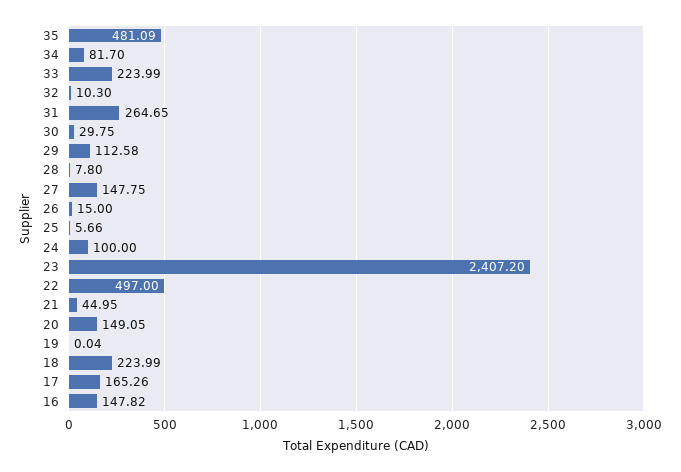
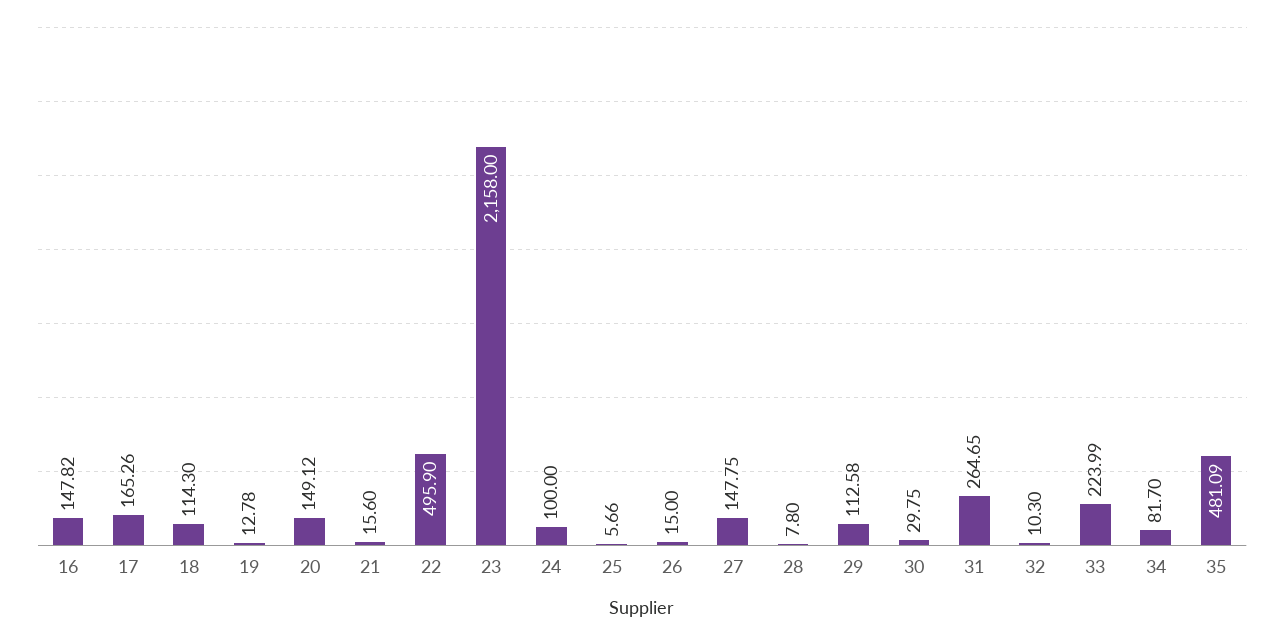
  {
    "35": 481.09,
    "34": 81.7,
    "33": 223.99,
    "32": 10.3,
    "31": 264.65,
    "30": 29.75,
    "29": 112.58,
    "28": 7.8,
    "27": 147.75,
    "26": 15,
    "25": 5.66,
    "24": 100,
-   "23": 2407.2,
+   "23": 2158,
-   "22": 497,
+   "22": 495.9,
-   "21": 44.95,
+   "21": 15.6,
-   "20": 149.05,
+   "20": 149.12,
-   "19": 0.04,
+   "19": 12.78,
-   "18": 223.99,
+   "18": 114.3,
    "17": 165.26,
    "16": 147.82
  }

